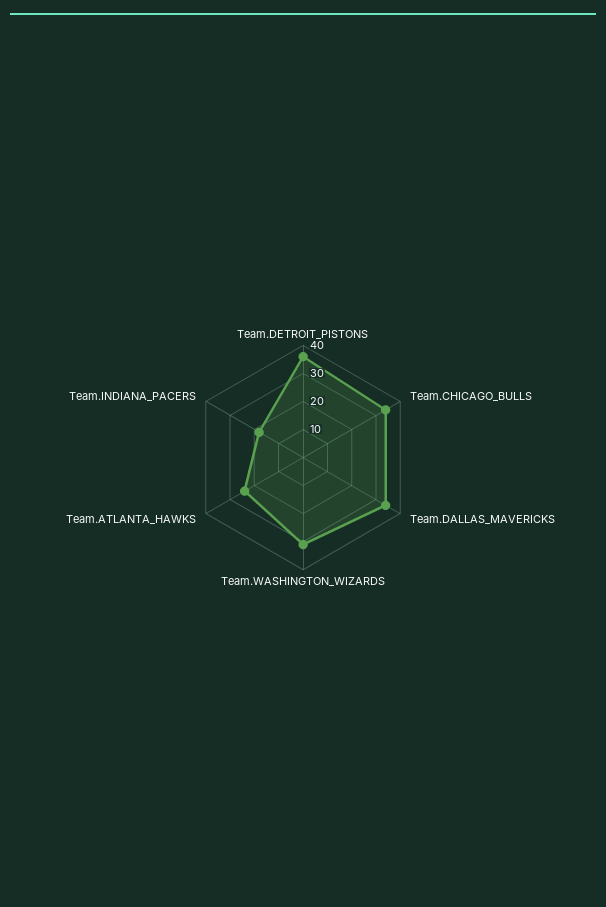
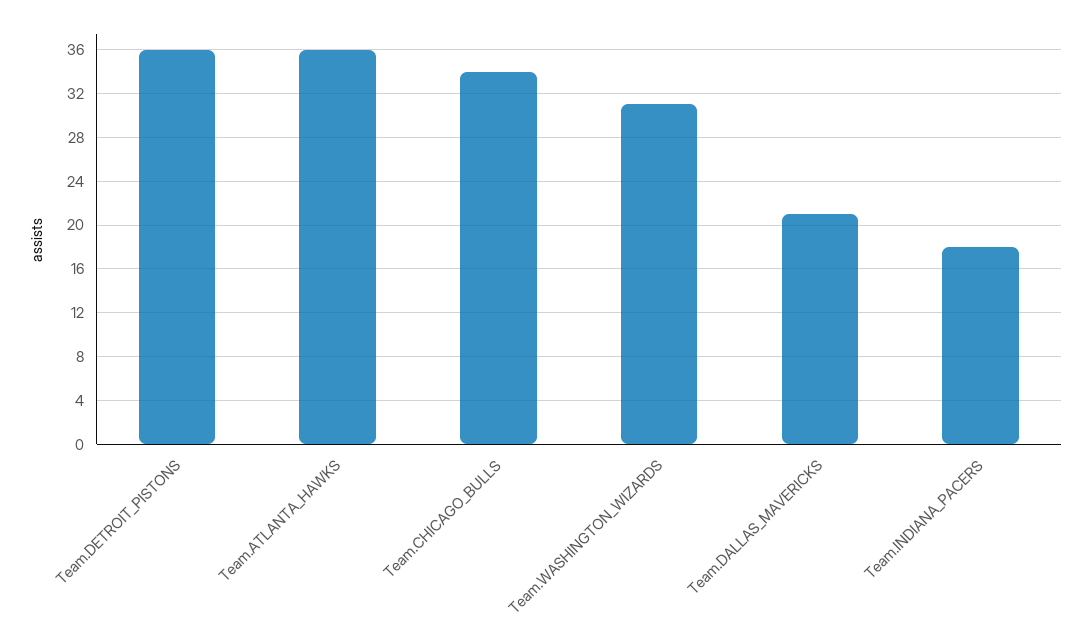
  {
    "Team.DETROIT_PISTONS": 36,
    "Team.CHICAGO_BULLS": 34,
-   "Team.DALLAS_MAVERICKS": 35,
+   "Team.DALLAS_MAVERICKS": 21,
    "Team.WASHINGTON_WIZARDS": 31,
-   "Team.ATLANTA_HAWKS": 25,
+   "Team.ATLANTA_HAWKS": 36,
    "Team.INDIANA_PACERS": 18
  }

